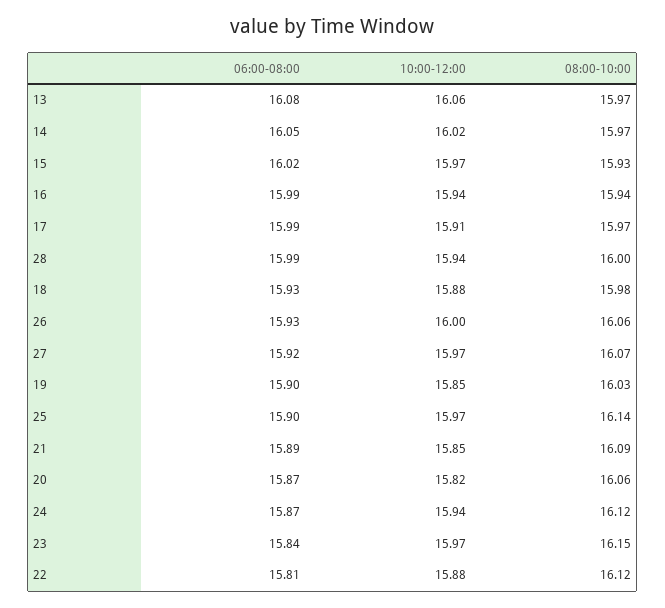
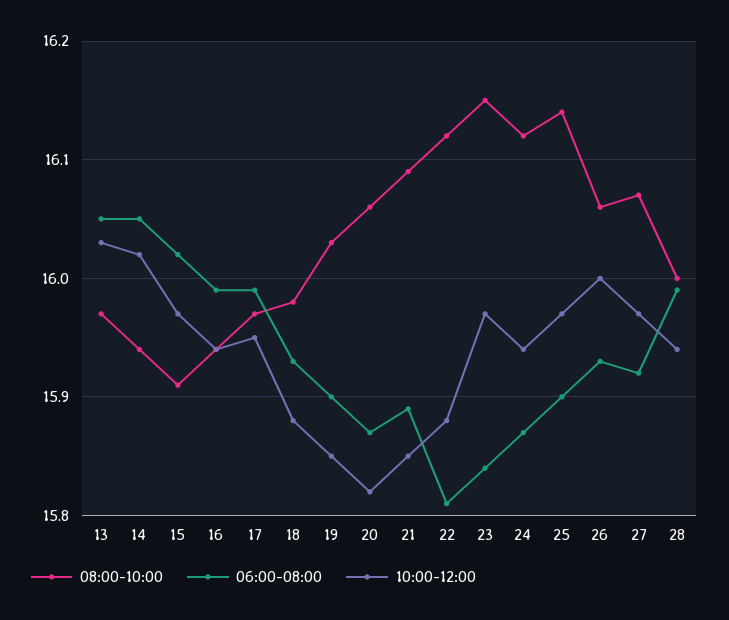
  {
    "06:00-08:00": {
-     "13": 16.08,
+     "13": 16.05,
      "14": 16.05,
      "15": 16.02,
      "16": 15.99,
      "17": 15.99,
      "28": 15.99,
      "18": 15.93,
      "26": 15.93,
      "27": 15.92,
      "19": 15.9,
      "25": 15.9,
      "21": 15.89,
      "20": 15.87,
      "24": 15.87,
      "23": 15.84,
      "22": 15.81
    },
    "10:00-12:00": {
-     "13": 16.06,
+     "13": 16.03,
      "14": 16.02,
      "15": 15.97,
      "16": 15.94,
-     "17": 15.91,
+     "17": 15.95,
      "28": 15.94,
      "18": 15.88,
      "26": 16,
      "27": 15.97,
      "19": 15.85,
      "25": 15.97,
      "21": 15.85,
      "20": 15.82,
      "24": 15.94,
      "23": 15.97,
      "22": 15.88
    },
    "08:00-10:00": {
      "13": 15.97,
-     "14": 15.97,
+     "14": 15.94,
-     "15": 15.93,
+     "15": 15.91,
      "16": 15.94,
      "17": 15.97,
      "28": 16,
      "18": 15.98,
      "26": 16.06,
      "27": 16.07,
      "19": 16.03,
      "25": 16.14,
      "21": 16.09,
      "20": 16.06,
      "24": 16.12,
      "23": 16.15,
      "22": 16.12
    }
  }

